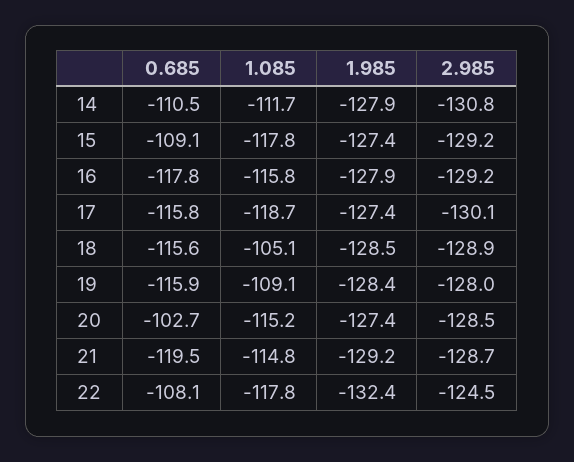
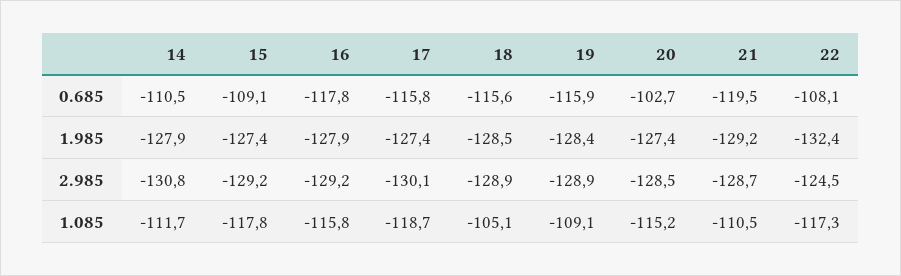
  {
    "0.685": {
      "14": -110.5,
      "15": -109.1,
      "16": -117.8,
      "17": -115.8,
      "18": -115.6,
      "19": -115.9,
      "20": -102.7,
      "21": -119.5,
      "22": -108.1
    },
    "1.085": {
      "14": -111.7,
      "15": -117.8,
      "16": -115.8,
      "17": -118.7,
      "18": -105.1,
      "19": -109.1,
      "20": -115.2,
-     "21": -114.8,
+     "21": -110.5,
-     "22": -117.8
+     "22": -117.3
    },
    "1.985": {
      "14": -127.9,
      "15": -127.4,
      "16": -127.9,
      "17": -127.4,
      "18": -128.5,
      "19": -128.4,
      "20": -127.4,
      "21": -129.2,
      "22": -132.4
    },
    "2.985": {
      "14": -130.8,
      "15": -129.2,
      "16": -129.2,
      "17": -130.1,
      "18": -128.9,
-     "19": -128,
+     "19": -128.9,
      "20": -128.5,
      "21": -128.7,
      "22": -124.5
    }
  }

